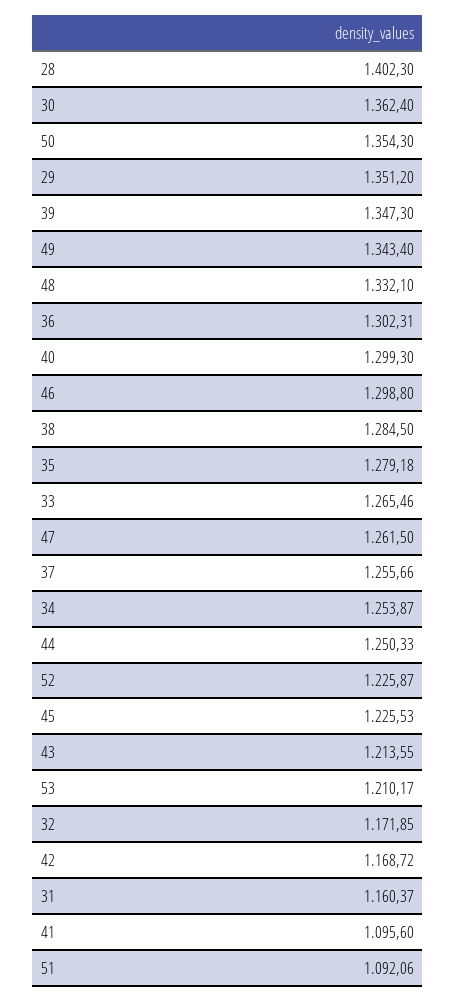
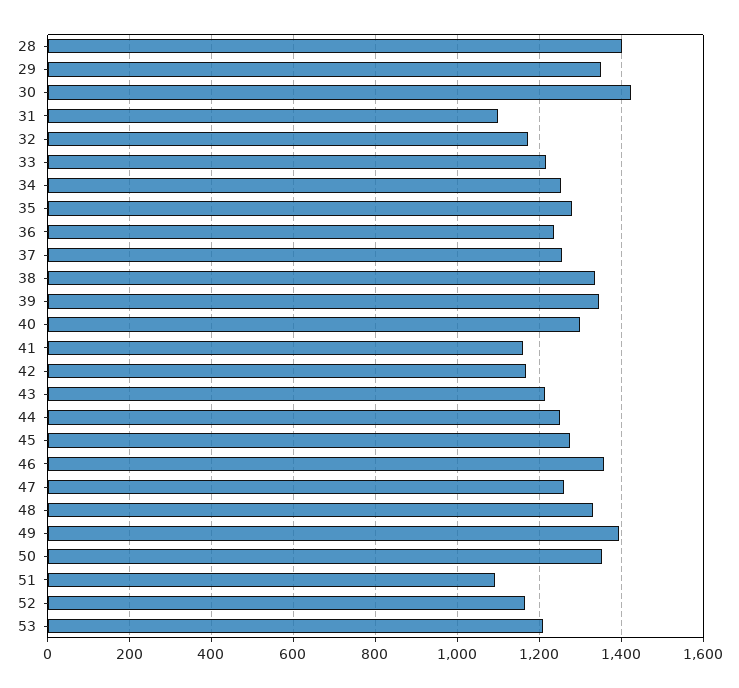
  {
    "28": 1402.3,
-   "30": 1362.4,
+   "30": 1420,
    "50": 1354.3,
    "29": 1351.2,
    "39": 1347.3,
-   "49": 1343.4,
+   "49": 1400,
    "48": 1332.1,
-   "36": 1302.31,
+   "36": 1240,
    "40": 1299.3,
-   "46": 1298.8,
+   "46": 1360,
-   "38": 1284.5,
+   "38": 1340,
    "35": 1279.18,
-   "33": 1265.46,
+   "33": 1220,
    "47": 1261.5,
    "37": 1255.66,
    "34": 1253.87,
    "44": 1250.33,
-   "52": 1225.87,
+   "52": 1160,
-   "45": 1225.53,
+   "45": 1280,
    "43": 1213.55,
    "53": 1210.17,
    "32": 1171.85,
    "42": 1168.72,
-   "31": 1160.37,
+   "31": 1100,
-   "41": 1095.6,
+   "41": 1160,
    "51": 1092.06
  }

